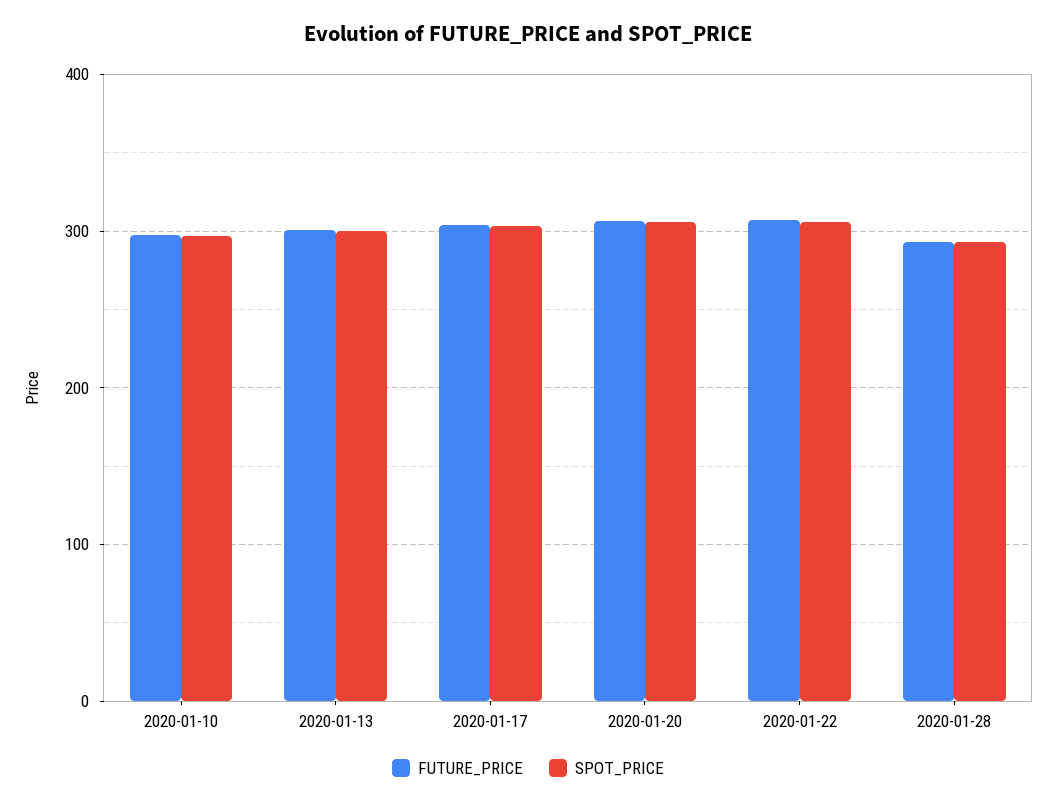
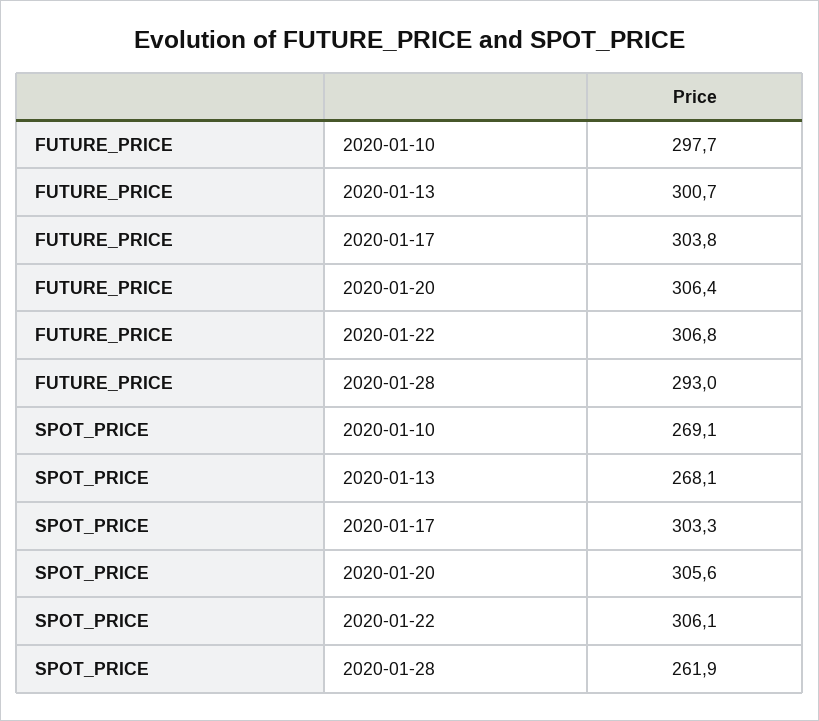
  {
    "FUTURE_PRICE": {
      "2020-01-10": 297.7,
      "2020-01-13": 300.7,
      "2020-01-17": 303.8,
      "2020-01-20": 306.4,
      "2020-01-22": 306.8,
      "2020-01-28": 293
    },
    "SPOT_PRICE": {
-     "2020-01-10": 300,
+     "2020-01-10": 269.1,
-     "2020-01-13": 300,
+     "2020-01-13": 268.1,
      "2020-01-17": 303.3,
      "2020-01-20": 305.6,
      "2020-01-22": 306.1,
-     "2020-01-28": 290
+     "2020-01-28": 261.9
    }
  }

